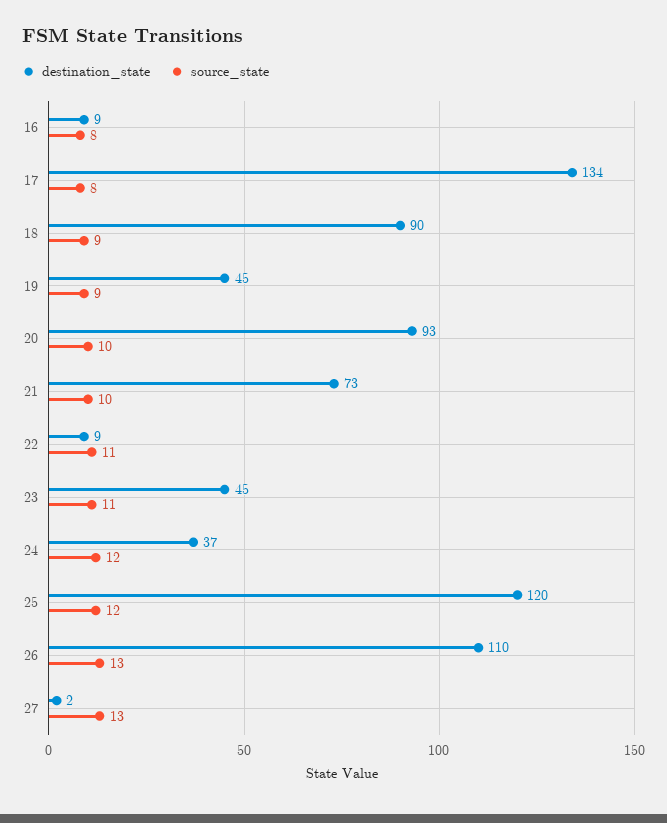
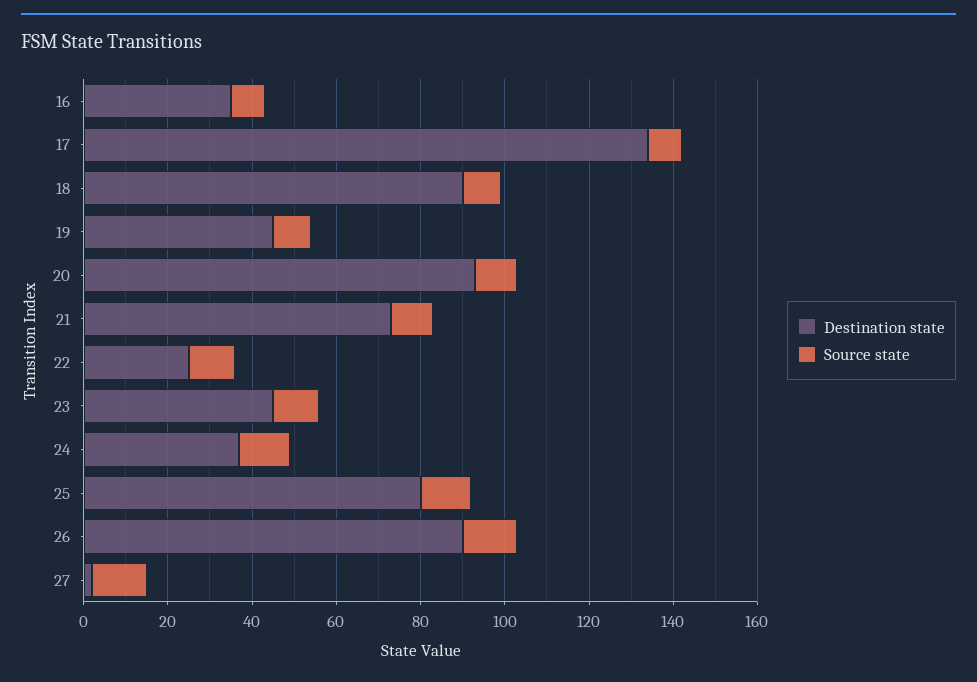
  {
    "destination_state": {
-     "16": 9,
+     "16": 35,
      "17": 134,
      "18": 90,
      "19": 45,
      "20": 93,
      "21": 73,
-     "22": 9,
+     "22": 25,
      "23": 45,
      "24": 37,
-     "25": 120,
+     "25": 80,
-     "26": 110,
+     "26": 90,
      "27": 2
    },
    "source_state": {
      "16": 8,
      "17": 8,
      "18": 9,
      "19": 9,
      "20": 10,
      "21": 10,
      "22": 11,
      "23": 11,
      "24": 12,
      "25": 12,
      "26": 13,
      "27": 13
    }
  }

